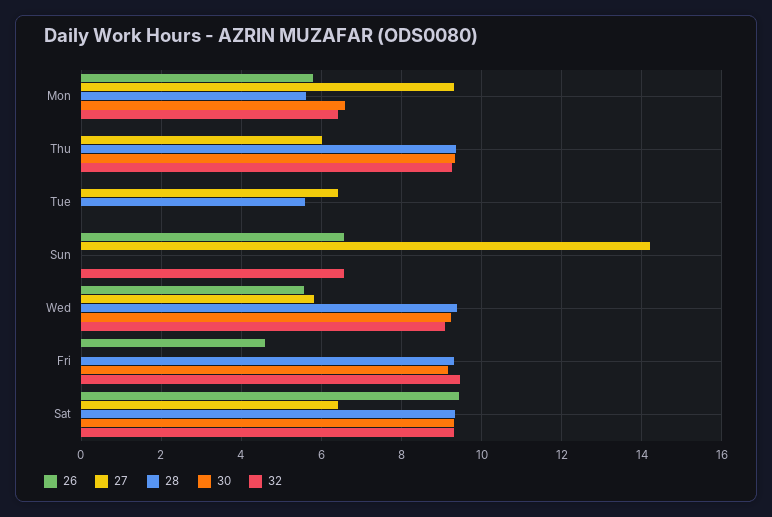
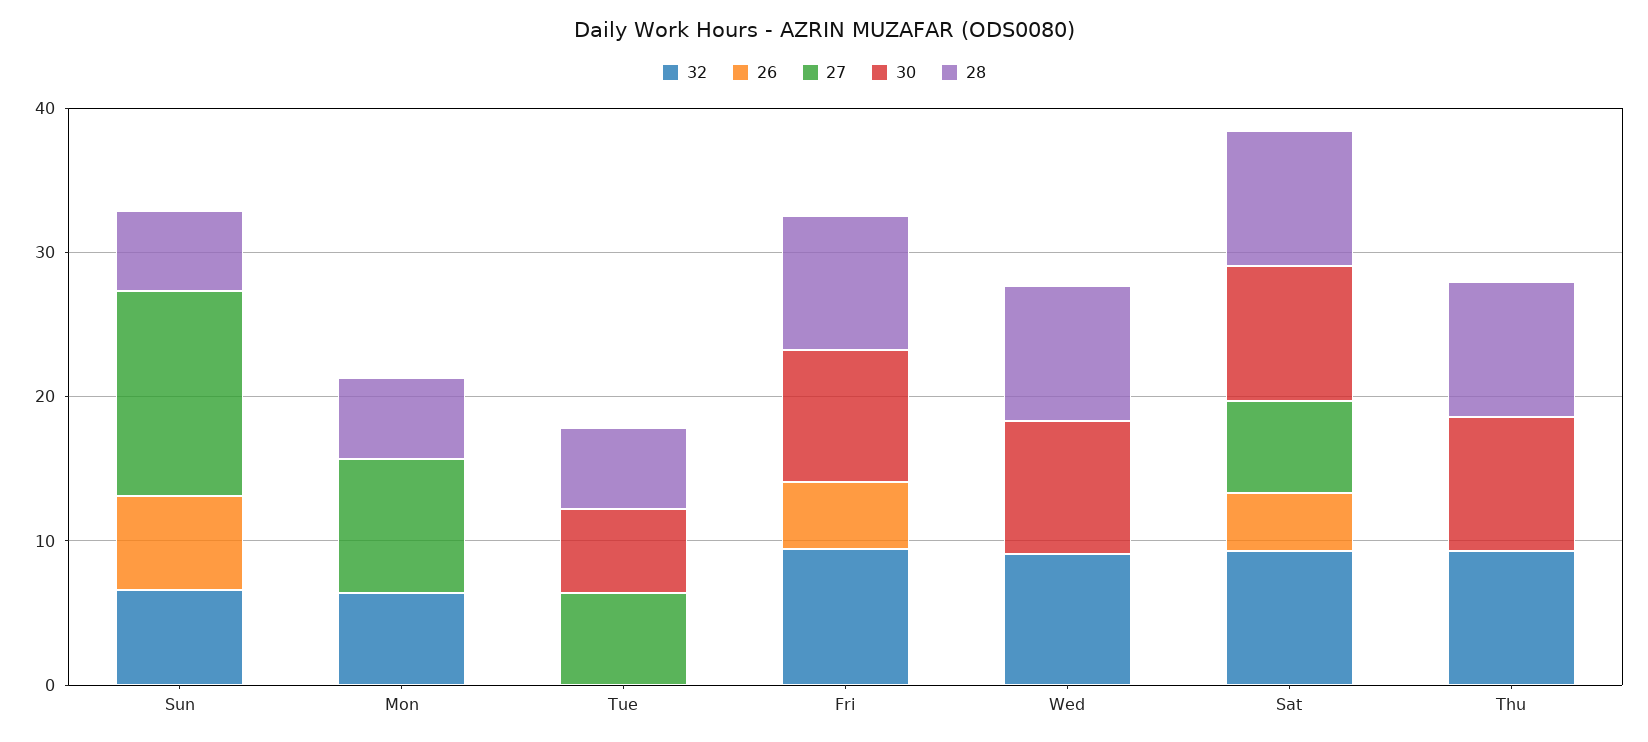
  {
    "26": {
-     "Mon": 5.8,
+     "Mon": 0,
      "Thu": 0,
      "Tue": 0,
      "Sun": 6.6,
-     "Wed": 5.6,
+     "Wed": 0,
      "Fri": 4.6,
-     "Sat": 9.4
+     "Sat": 4
    },
    "27": {
      "Mon": 9.4,
-     "Thu": 6,
+     "Thu": 0,
      "Tue": 6.4,
      "Sun": 14.2,
-     "Wed": 5.8,
+     "Wed": 0,
      "Fri": 0,
      "Sat": 6.4
    },
    "28": {
      "Mon": 5.6,
      "Thu": 9.4,
      "Tue": 5.6,
-     "Sun": 0,
+     "Sun": 6,
      "Wed": 9.4,
      "Fri": 9.4,
      "Sat": 9.4
    },
    "30": {
-     "Mon": 6.6,
+     "Mon": 0,
      "Thu": 9.4,
-     "Tue": 0,
+     "Tue": 6,
      "Sun": 0,
      "Wed": 9.2,
      "Fri": 9.2,
      "Sat": 9.4
    },
    "32": {
      "Mon": 6.4,
      "Thu": 9.2,
      "Tue": 0,
      "Sun": 6.6,
      "Wed": 9,
      "Fri": 9.4,
      "Sat": 9.4
    }
  }

